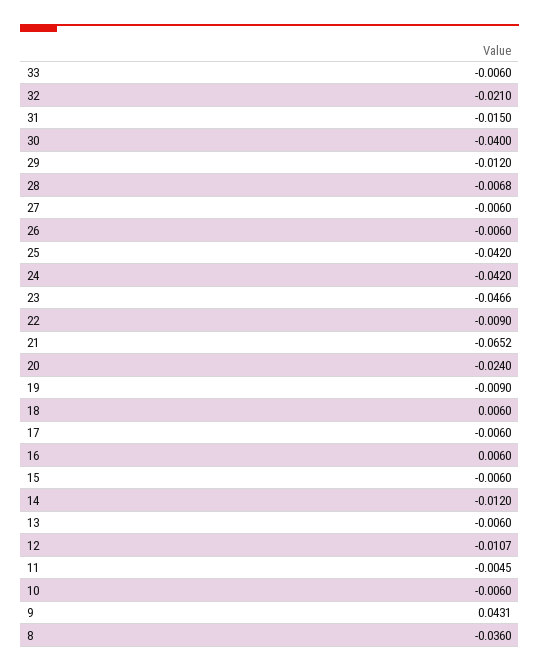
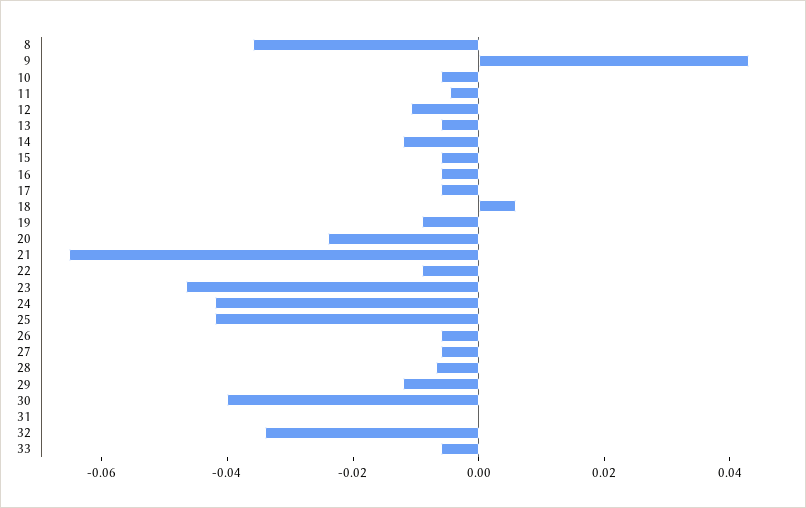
  {
    "33": -0.006,
-   "32": -0.021,
+   "32": -0.035,
-   "31": -0.015,
+   "31": 0,
    "30": -0.04,
    "29": -0.012,
    "28": -0.0068,
    "27": -0.006,
    "26": -0.006,
    "25": -0.042,
    "24": -0.042,
    "23": -0.0466,
    "22": -0.009,
    "21": -0.0652,
    "20": -0.024,
    "19": -0.009,
    "18": 0.006,
    "17": -0.006,
-   "16": 0.006,
+   "16": -0.005,
    "15": -0.006,
    "14": -0.012,
    "13": -0.006,
    "12": -0.0107,
    "11": -0.0045,
    "10": -0.006,
    "9": 0.0431,
    "8": -0.036
  }

